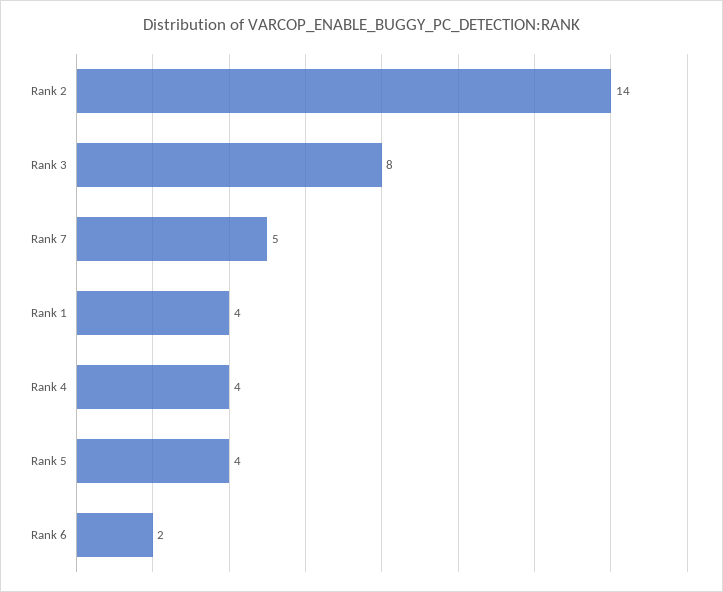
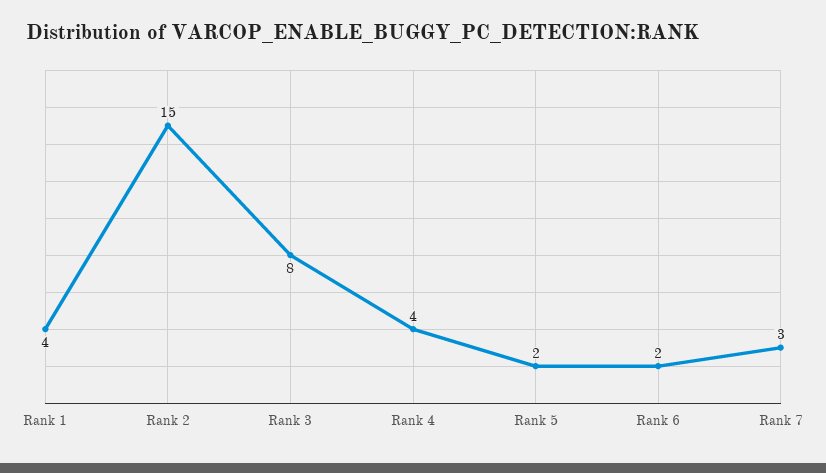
  {
-   "Rank 2": 14,
+   "Rank 2": 15,
    "Rank 3": 8,
-   "Rank 7": 5,
+   "Rank 7": 3,
    "Rank 1": 4,
    "Rank 4": 4,
-   "Rank 5": 4,
+   "Rank 5": 2,
    "Rank 6": 2
  }

